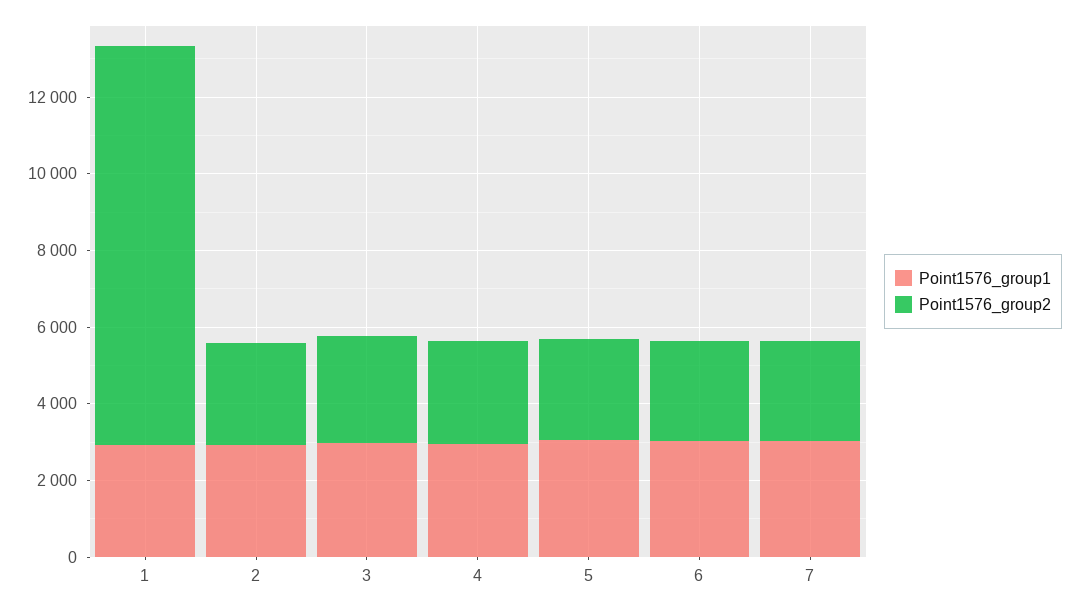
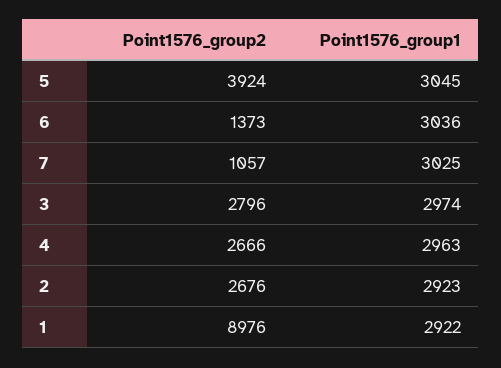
  {
    "Point1576_group1": {
      "1": 2922,
      "2": 2923,
      "3": 2974,
      "4": 2963,
      "5": 3045,
      "6": 3036,
      "7": 3025
    },
    "Point1576_group2": {
-     "1": 10500,
+     "1": 8976,
      "2": 2676,
      "3": 2796,
      "4": 2666,
-     "5": 2500,
+     "5": 3924,
-     "6": 2500,
+     "6": 1373,
-     "7": 2500
+     "7": 1057
    }
  }

